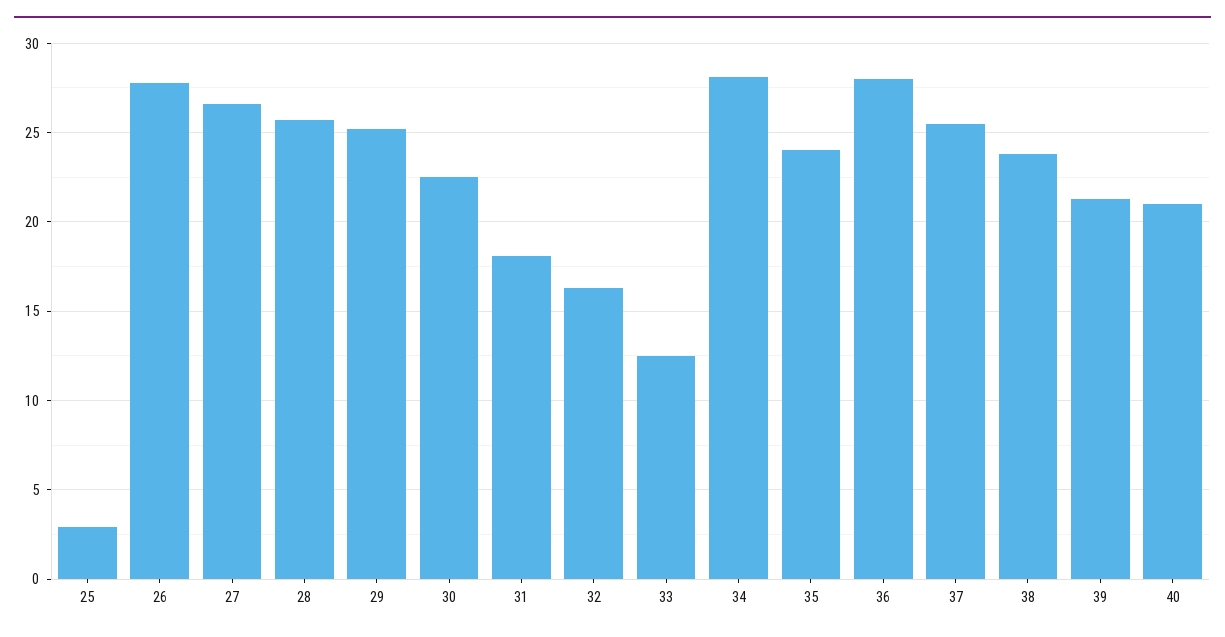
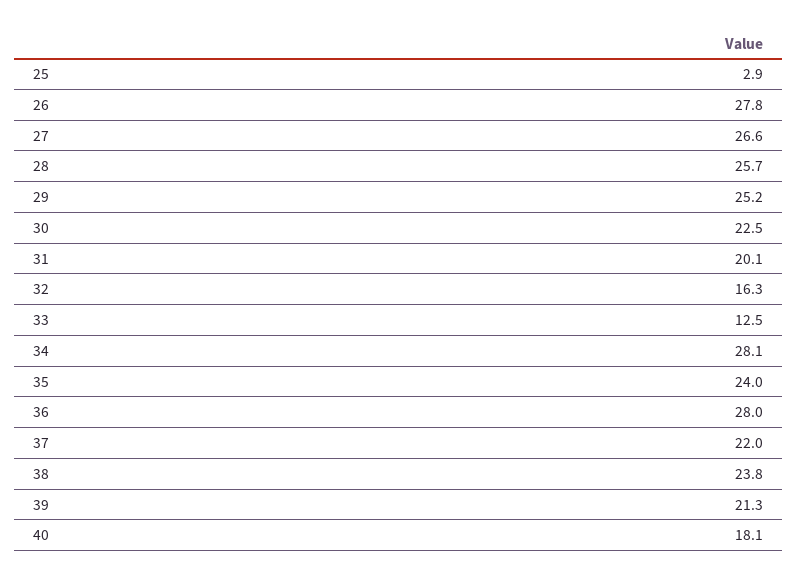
  {
    "25": 2.9,
    "26": 27.8,
    "27": 26.6,
    "28": 25.7,
    "29": 25.2,
    "30": 22.5,
-   "31": 18,
+   "31": 20.1,
    "32": 16.3,
    "33": 12.5,
    "34": 28.1,
    "35": 24,
    "36": 28,
-   "37": 25.5,
+   "37": 22,
    "38": 23.8,
    "39": 21.3,
-   "40": 21
+   "40": 18.1
  }

